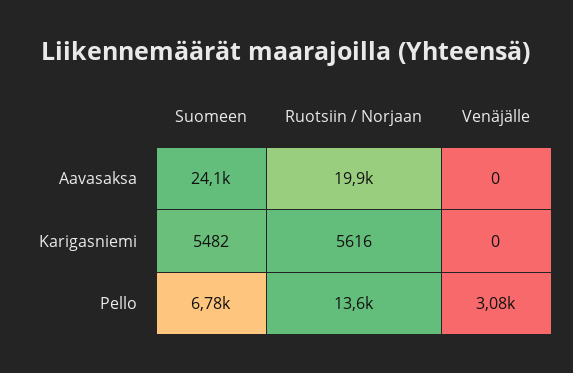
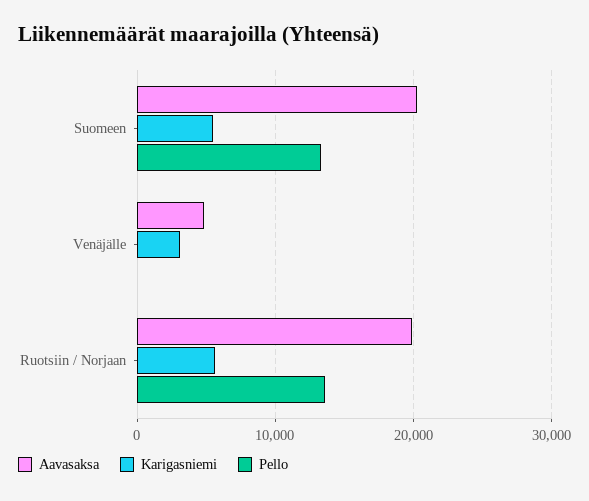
  {
    "Aavasaksa": {
-     "Suomeen": 24100,
+     "Suomeen": 20000,
      "Ruotsiin / Norjaan": 19900,
-     "Venäjälle": 0
+     "Venäjälle": 5000
    },
    "Karigasniemi": {
      "Suomeen": 5482,
      "Ruotsiin / Norjaan": 5616,
-     "Venäjälle": 0
+     "Venäjälle": 3000
    },
    "Pello": {
-     "Suomeen": 6780,
+     "Suomeen": 13000,
      "Ruotsiin / Norjaan": 13600,
-     "Venäjälle": 3080
+     "Venäjälle": 0
    }
  }

